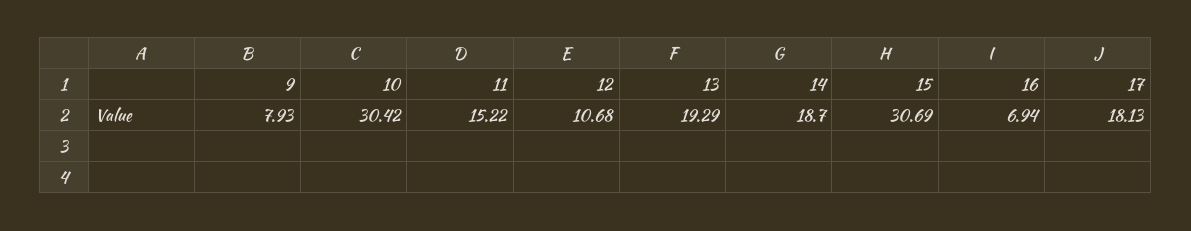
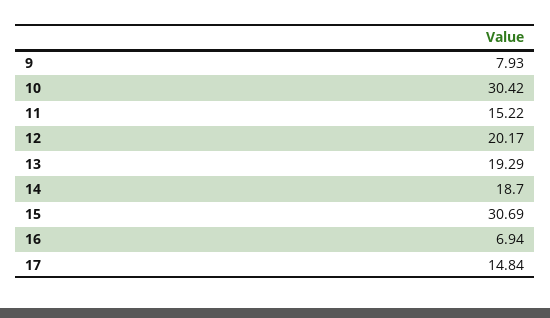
  {
    "9": 7.93,
    "10": 30.42,
    "11": 15.22,
-   "12": 10.68,
+   "12": 20.17,
    "13": 19.29,
    "14": 18.7,
    "15": 30.69,
    "16": 6.94,
-   "17": 18.13
+   "17": 14.84
  }

